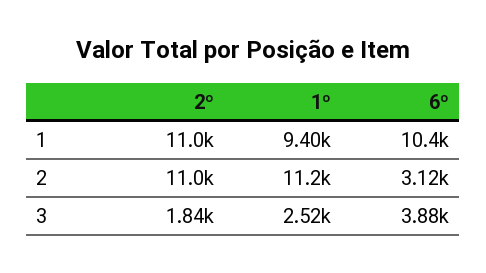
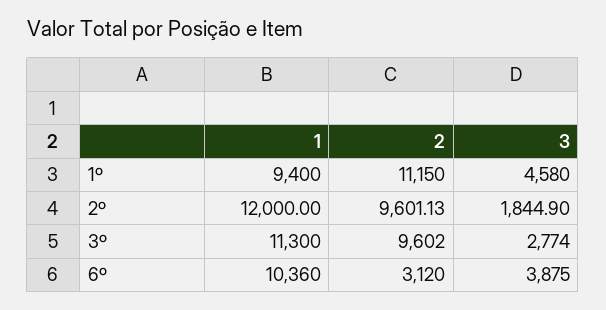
  {
    "2º": {
-     "1": 11000,
+     "1": 12000,
-     "2": 11000,
+     "2": 9601.13,
      "3": 1844.9
    },
    "1º": {
      "1": 9400,
      "2": 11150,
-     "3": 2520
+     "3": 4580
    },
    "6º": {
      "1": 10360,
      "2": 3120,
      "3": 3875
-   }
+   },
+   "3º": {
+     "1": 11300,
+     "2": 9602,
+     "3": 2774
+   }
  }

